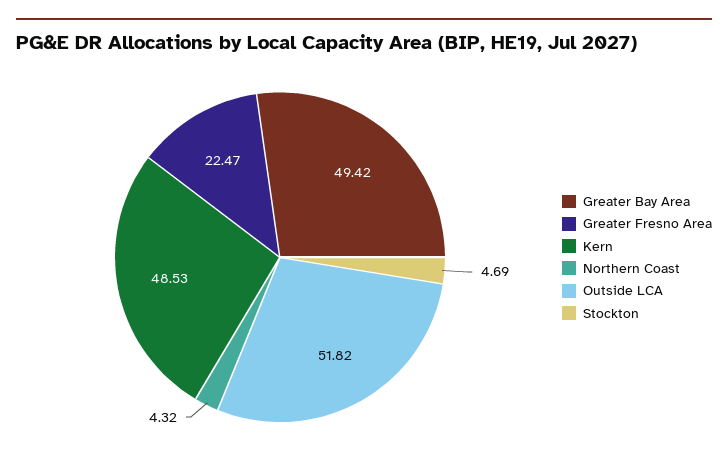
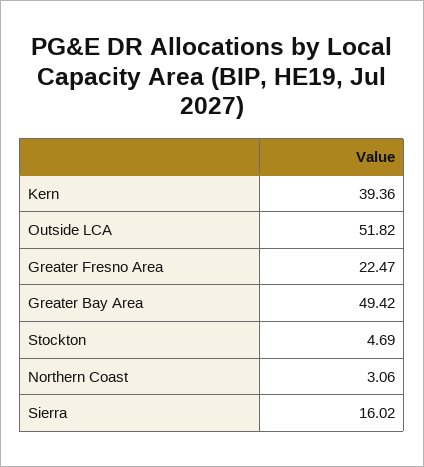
  {
    "Greater Bay Area": 49.42,
    "Greater Fresno Area": 22.47,
-   "Kern": 48.53,
+   "Kern": 39.36,
-   "Northern Coast": 4.32,
+   "Northern Coast": 3.06,
    "Outside LCA": 51.82,
-   "Stockton": 4.69
+   "Stockton": 4.69,
+   "Sierra": 16.02
  }

